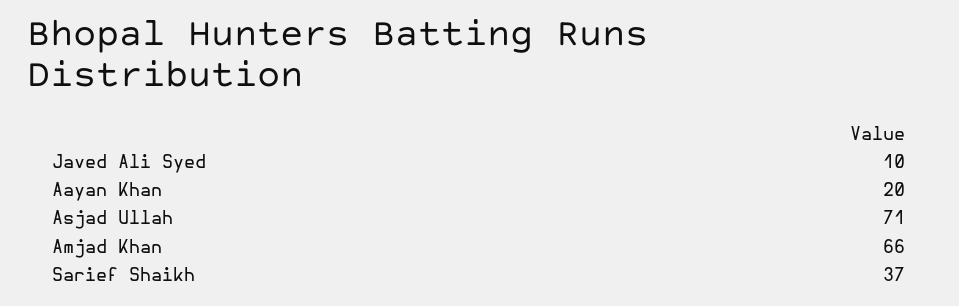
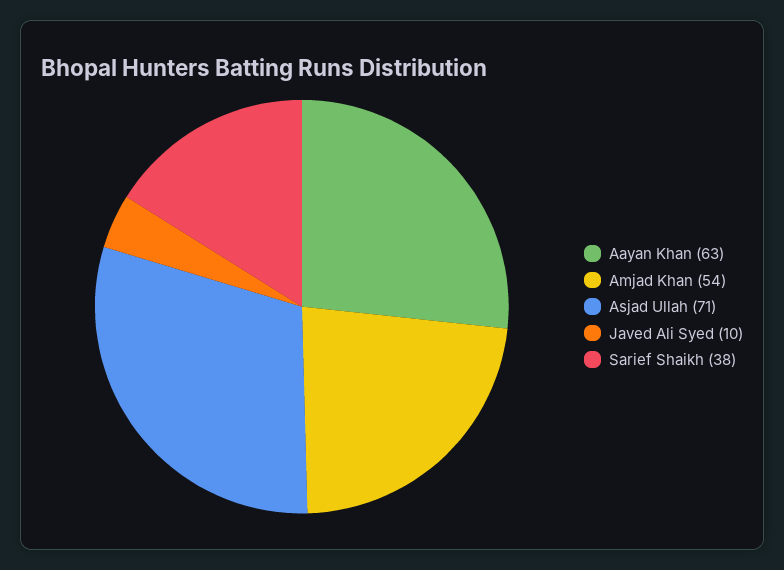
  {
    "Javed Ali Syed": 10,
-   "Aayan Khan": 20,
+   "Aayan Khan": 63,
    "Asjad Ullah": 71,
-   "Amjad Khan": 66,
+   "Amjad Khan": 54,
-   "Sarief Shaikh": 37
+   "Sarief Shaikh": 38
  }

